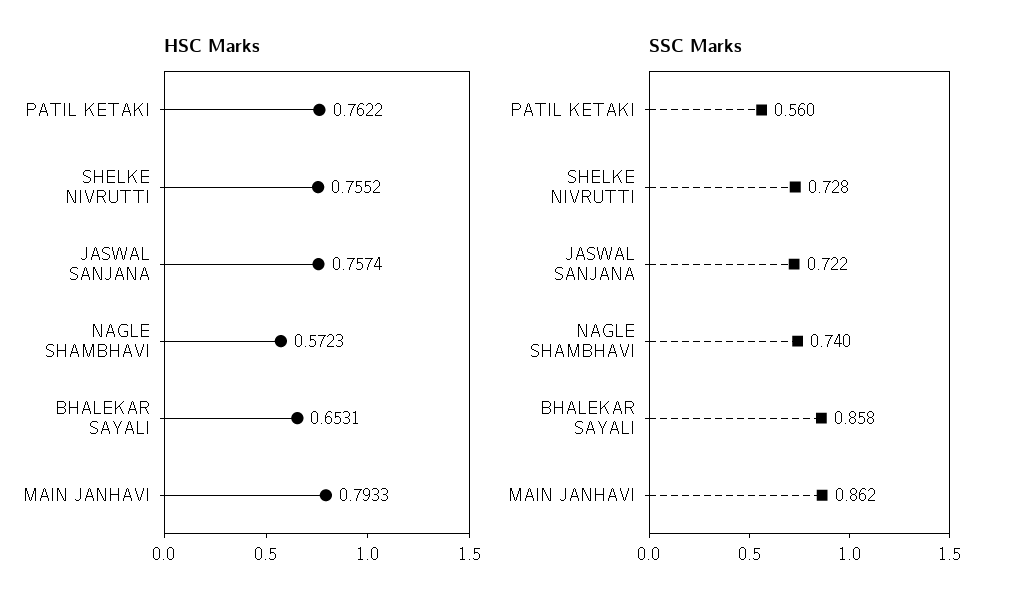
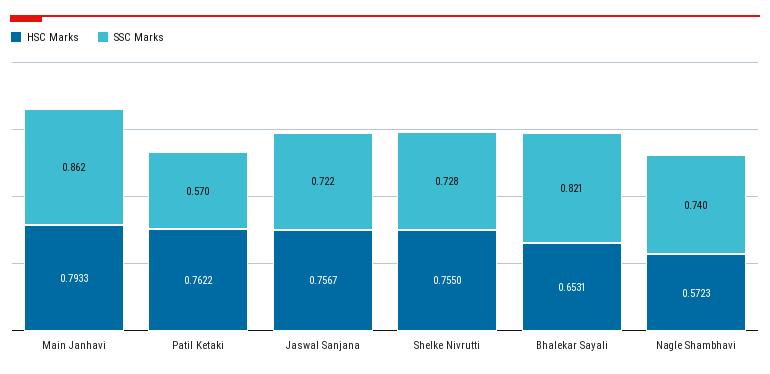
  {
    "HSC Marks": {
      "PATIL KETAKI": 0.7622,
-     "SHELKE NIVRUTTI": 0.7552,
+     "SHELKE NIVRUTTI": 0.755,
-     "JASWAL SANJANA": 0.7574,
+     "JASWAL SANJANA": 0.7567,
      "NAGLE SHAMBHAVI": 0.5723,
      "BHALEKAR SAYALI": 0.6531,
      "MAIN JANHAVI": 0.7933
    },
    "SSC Marks": {
-     "PATIL KETAKI": 0.56,
+     "PATIL KETAKI": 0.57,
      "SHELKE NIVRUTTI": 0.728,
      "JASWAL SANJANA": 0.722,
      "NAGLE SHAMBHAVI": 0.74,
-     "BHALEKAR SAYALI": 0.858,
+     "BHALEKAR SAYALI": 0.821,
      "MAIN JANHAVI": 0.862
    }
  }

